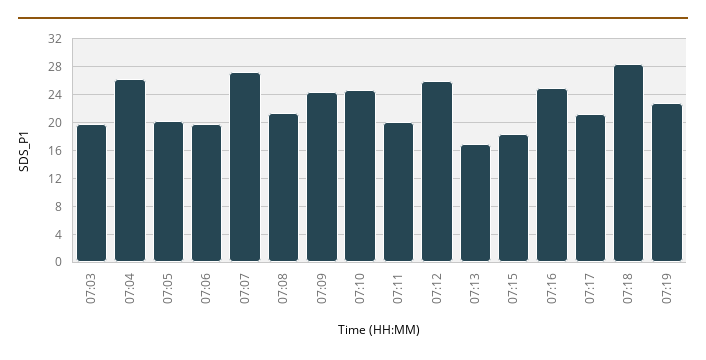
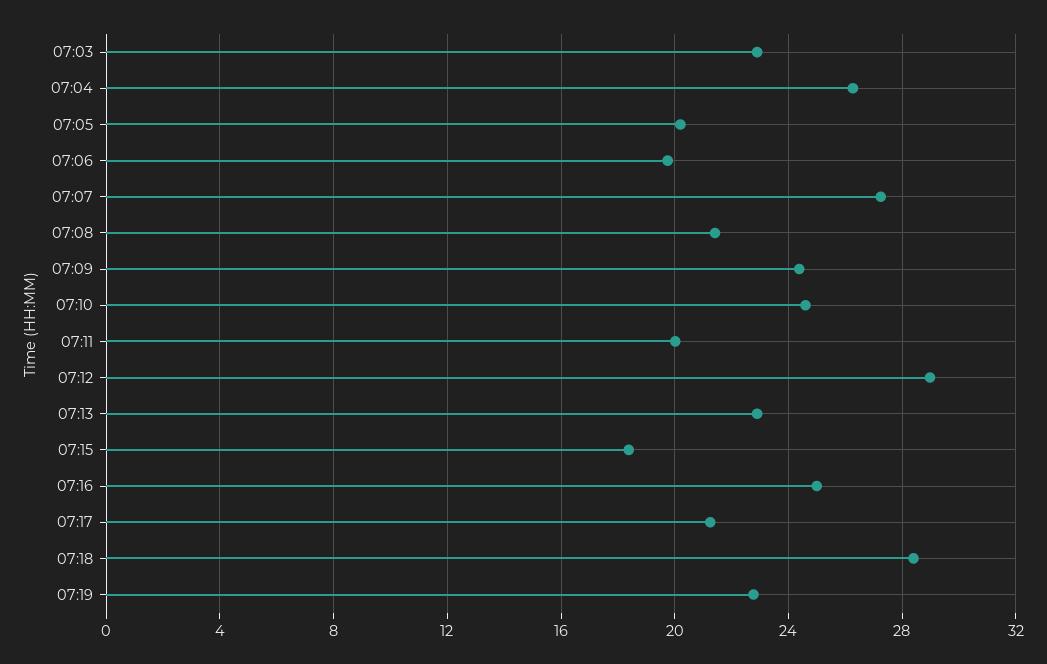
  {
-   "07:03": 20,
+   "07:03": 23,
    "07:04": 26.5,
    "07:05": 20,
    "07:06": 20,
    "07:07": 27.5,
    "07:08": 21.5,
    "07:09": 24.5,
    "07:10": 24.5,
    "07:11": 20,
-   "07:12": 26,
+   "07:12": 29,
-   "07:13": 17,
+   "07:13": 23,
    "07:15": 18.5,
    "07:16": 25,
    "07:17": 21.5,
    "07:18": 28.5,
    "07:19": 23
  }

